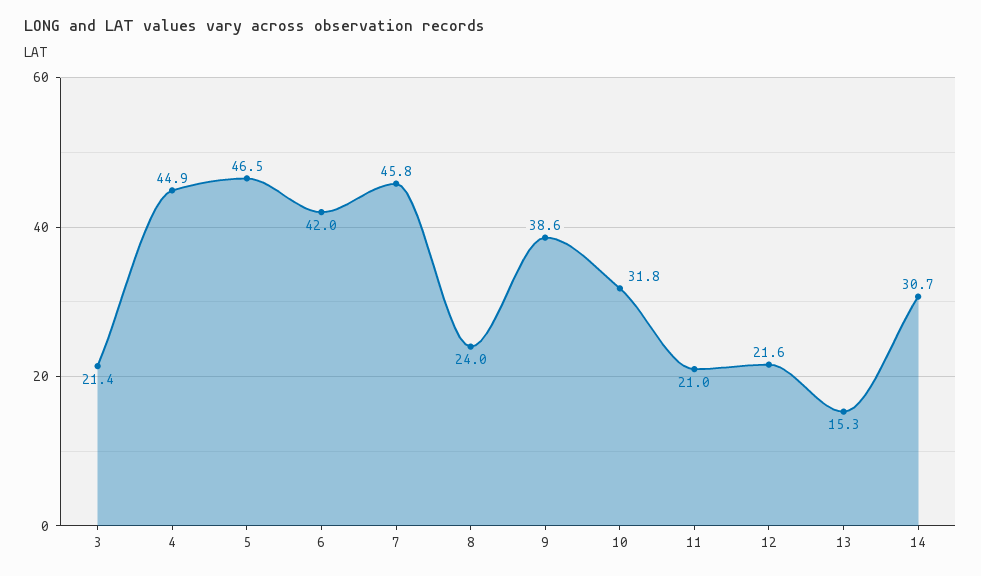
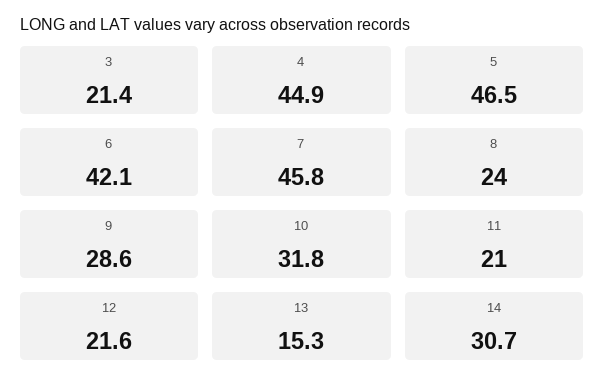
  {
    "3": 21.4,
    "4": 44.9,
    "5": 46.5,
-   "6": 42,
+   "6": 42.1,
    "7": 45.8,
    "8": 24,
-   "9": 38.6,
+   "9": 28.6,
    "10": 31.8,
    "11": 21,
    "12": 21.6,
    "13": 15.3,
    "14": 30.7
  }

